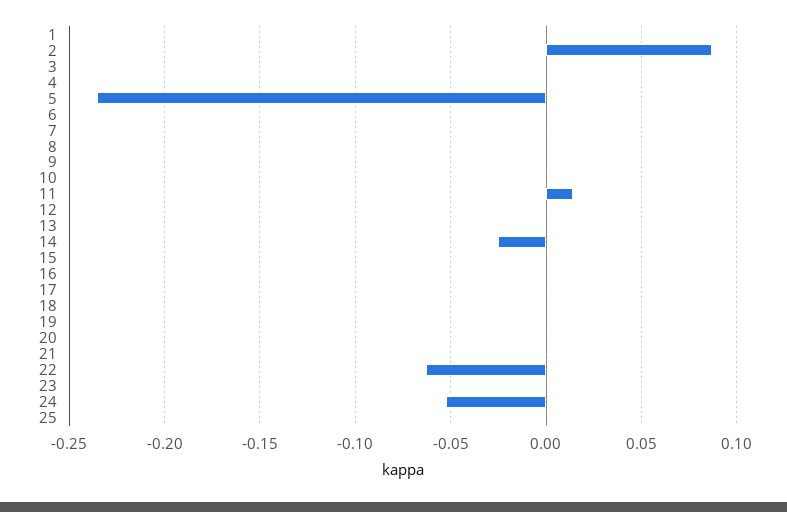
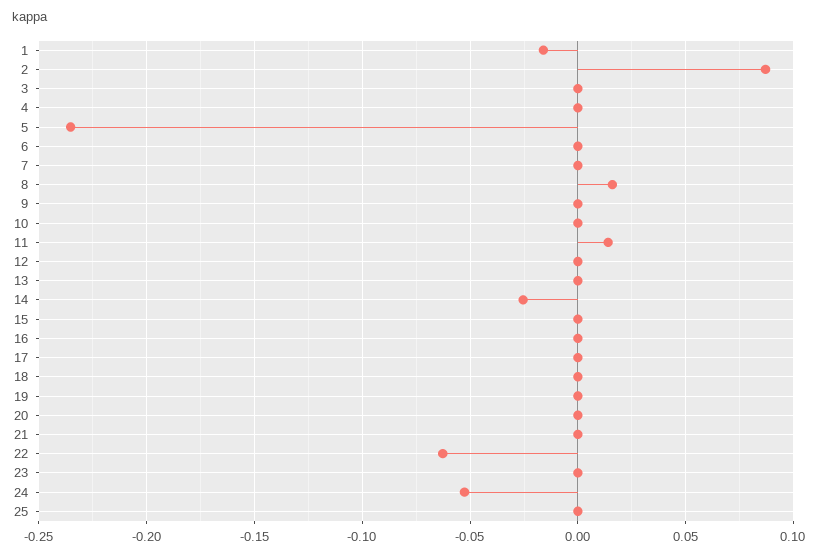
  {
-   "1": 0,
+   "1": -0.015,
    "2": 0.085,
    "3": 0,
    "4": 0,
    "5": -0.235,
    "6": 0,
    "7": 0,
-   "8": 0,
+   "8": 0.015,
    "9": 0,
    "10": 0,
    "11": 0.015,
    "12": 0,
    "13": 0,
    "14": -0.025,
    "15": 0,
    "16": 0,
    "17": 0,
    "18": 0,
    "19": 0,
    "20": 0,
    "21": 0,
    "22": -0.065,
    "23": 0,
    "24": -0.055,
    "25": 0
  }

